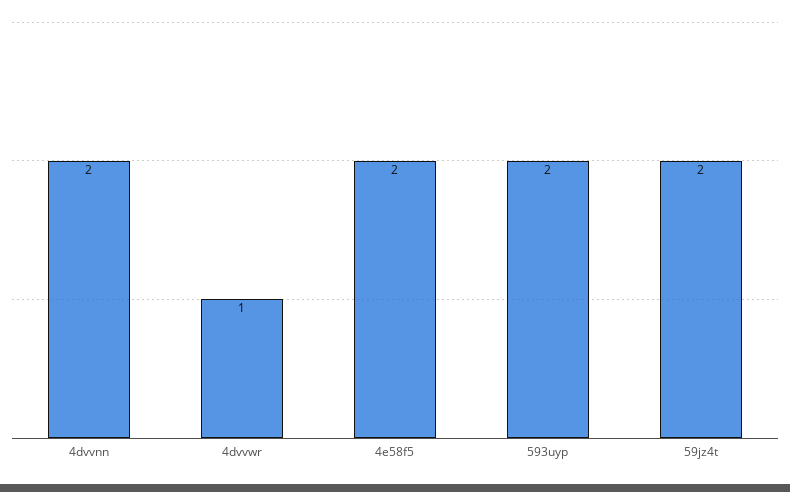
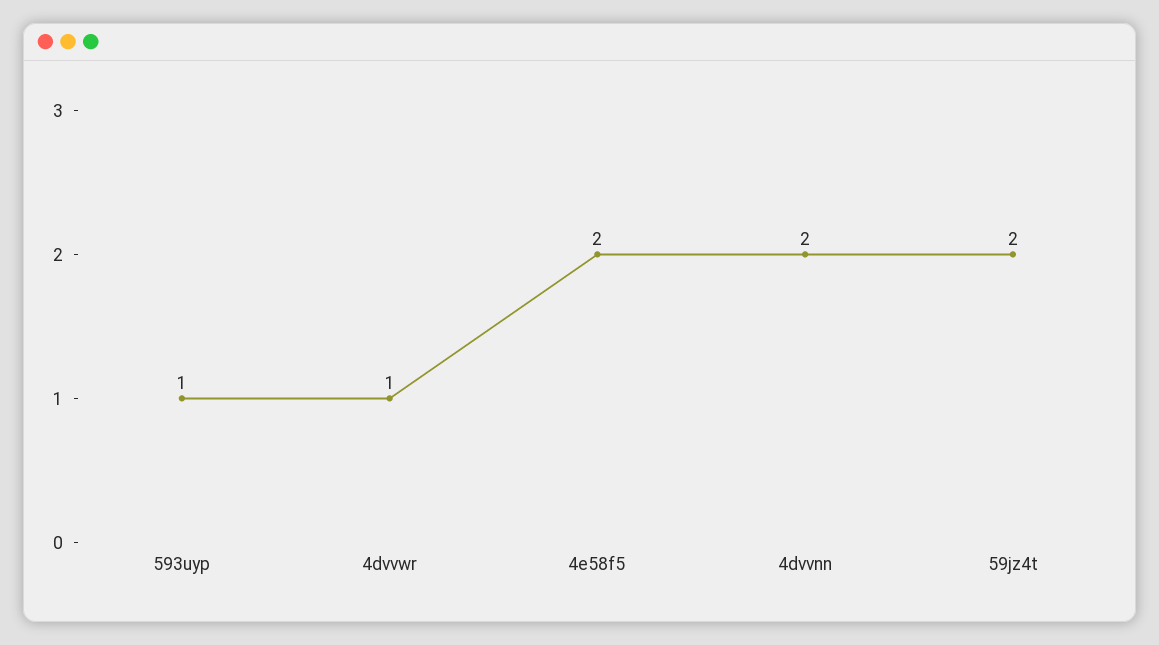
  {
    "4dvvnn": 2,
    "4dvvwr": 1,
    "4e58f5": 2,
-   "593uyp": 2,
+   "593uyp": 1,
    "59jz4t": 2
  }

